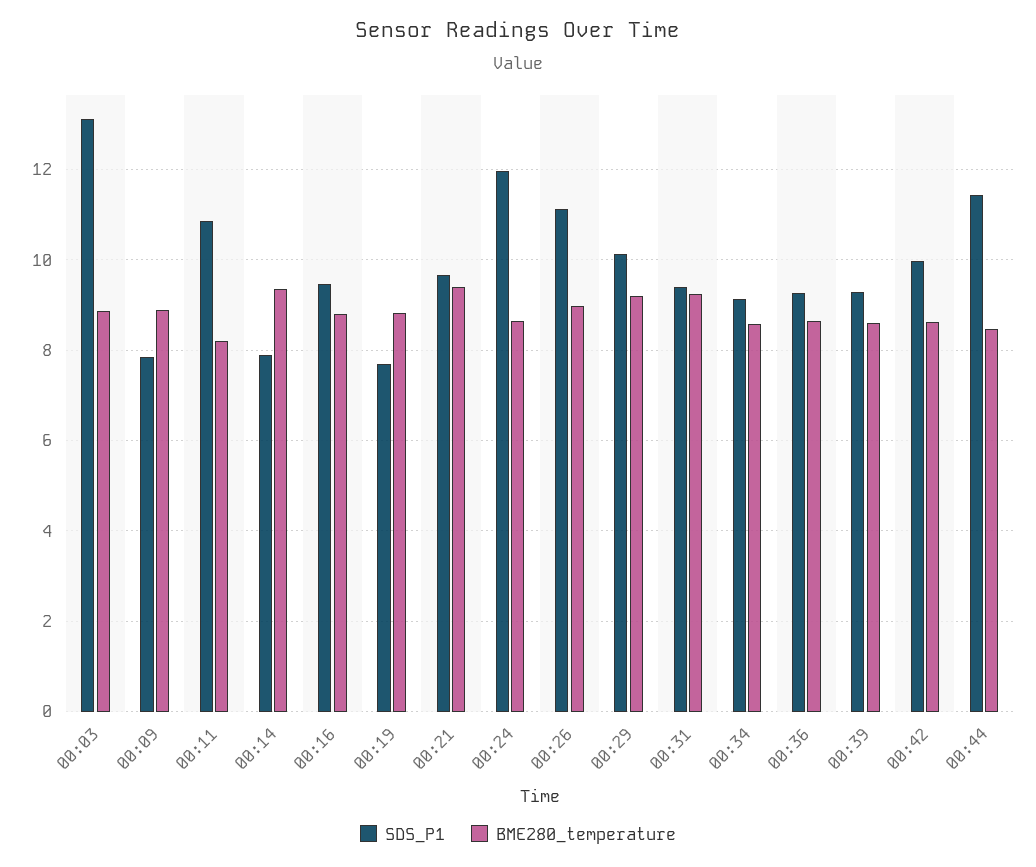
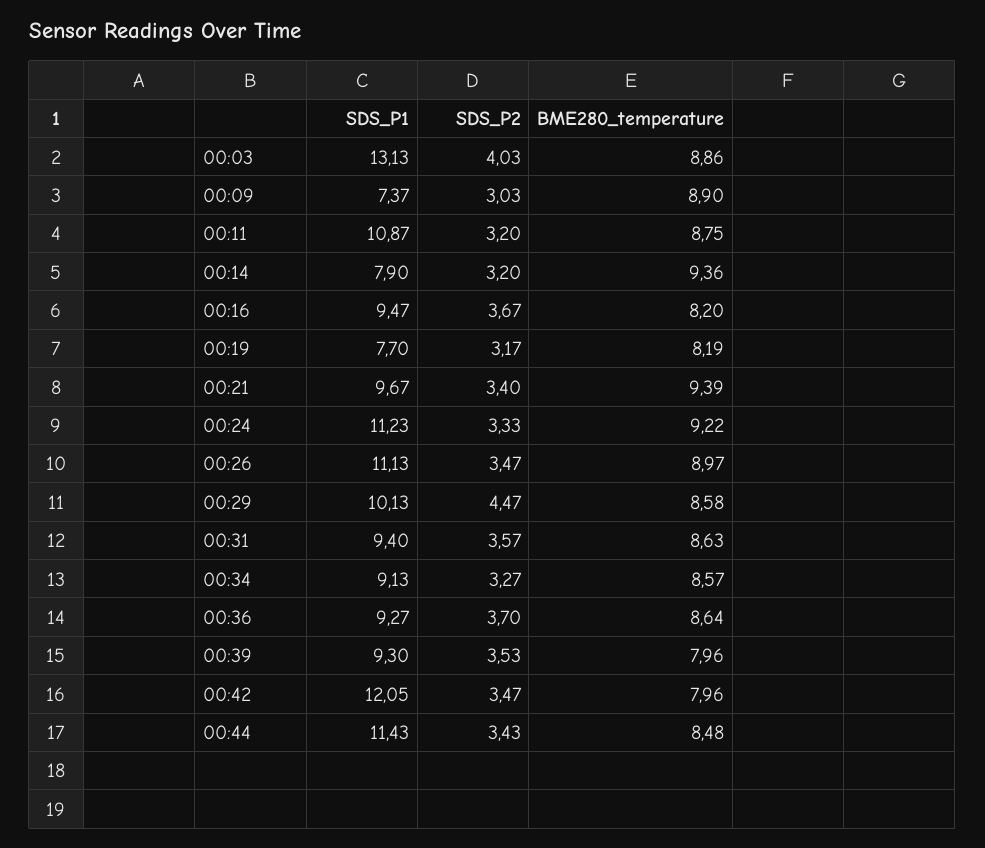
  {
    "SDS_P1": {
      "00:03": 13.13,
-     "00:09": 7.8,
+     "00:09": 7.37,
      "00:11": 10.87,
      "00:14": 7.9,
      "00:16": 9.47,
      "00:19": 7.7,
      "00:21": 9.67,
-     "00:24": 12,
+     "00:24": 11.23,
      "00:26": 11.13,
      "00:29": 10.13,
      "00:31": 9.4,
      "00:34": 9.13,
      "00:36": 9.27,
      "00:39": 9.3,
-     "00:42": 10,
+     "00:42": 12.05,
      "00:44": 11.43
    },
    "BME280_temperature": {
      "00:03": 8.86,
      "00:09": 8.9,
-     "00:11": 8.2,
+     "00:11": 8.75,
      "00:14": 9.36,
-     "00:16": 8.8,
+     "00:16": 8.2,
-     "00:19": 8.8,
+     "00:19": 8.19,
      "00:21": 9.39,
-     "00:24": 8.6,
+     "00:24": 9.22,
      "00:26": 8.97,
-     "00:29": 9.2,
+     "00:29": 8.58,
-     "00:31": 9.2,
+     "00:31": 8.63,
      "00:34": 8.57,
      "00:36": 8.64,
-     "00:39": 8.6,
+     "00:39": 7.96,
-     "00:42": 8.6,
+     "00:42": 7.96,
      "00:44": 8.48
-   }
+   },
+   "SDS_P2": {
+     "00:03": 4.03,
+     "00:09": 3.03,
+     "00:11": 3.2,
+     "00:14": 3.2,
+     "00:16": 3.67,
+     "00:19": 3.17,
+     "00:21": 3.4,
+     "00:24": 3.33,
+     "00:26": 3.47,
+     "00:29": 4.47,
+     "00:31": 3.57,
+     "00:34": 3.27,
+     "00:36": 3.7,
+     "00:39": 3.53,
+     "00:42": 3.47,
+     "00:44": 3.43
+   }
  }

